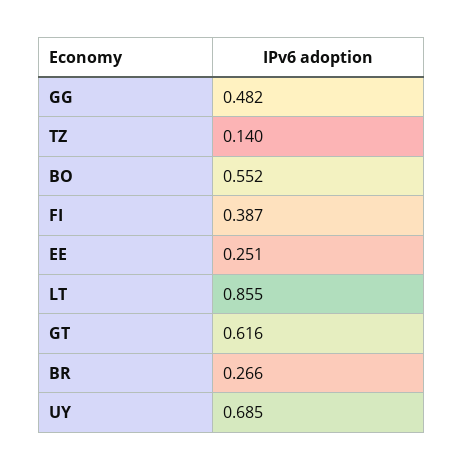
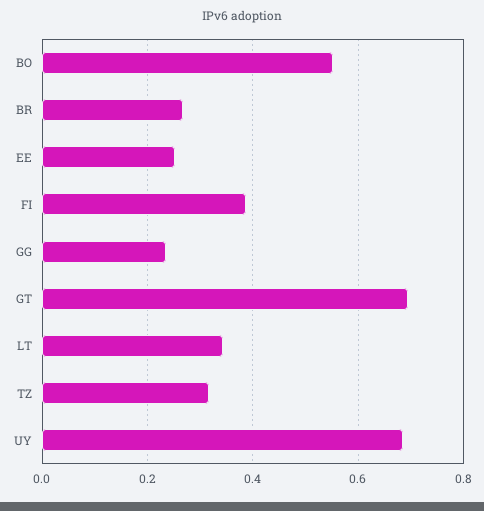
  {
-   "GG": 0.482,
+   "GG": 0.24,
-   "TZ": 0.14,
+   "TZ": 0.32,
    "BO": 0.552,
    "FI": 0.387,
    "EE": 0.251,
-   "LT": 0.855,
+   "LT": 0.34,
-   "GT": 0.616,
+   "GT": 0.7,
    "BR": 0.266,
    "UY": 0.685
  }

